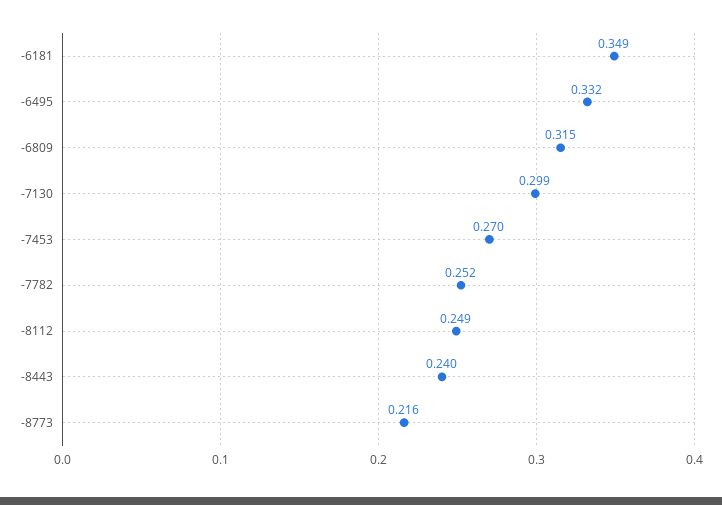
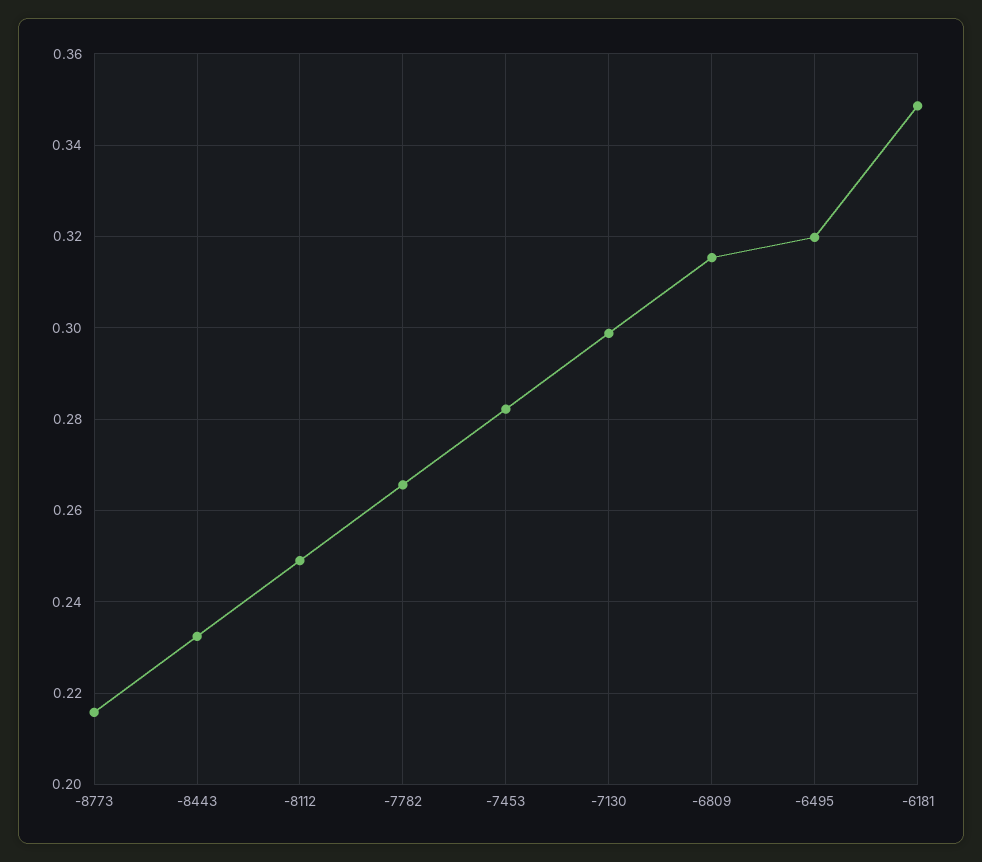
  {
    "-6181": 0.349,
-   "-6495": 0.332,
+   "-6495": 0.32,
    "-6809": 0.315,
    "-7130": 0.299,
-   "-7453": 0.27,
+   "-7453": 0.282,
-   "-7782": 0.252,
+   "-7782": 0.266,
    "-8112": 0.249,
-   "-8443": 0.24,
+   "-8443": 0.232,
    "-8773": 0.216
  }

